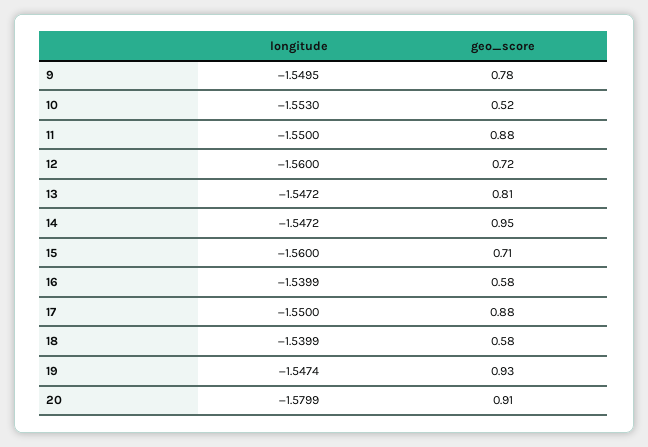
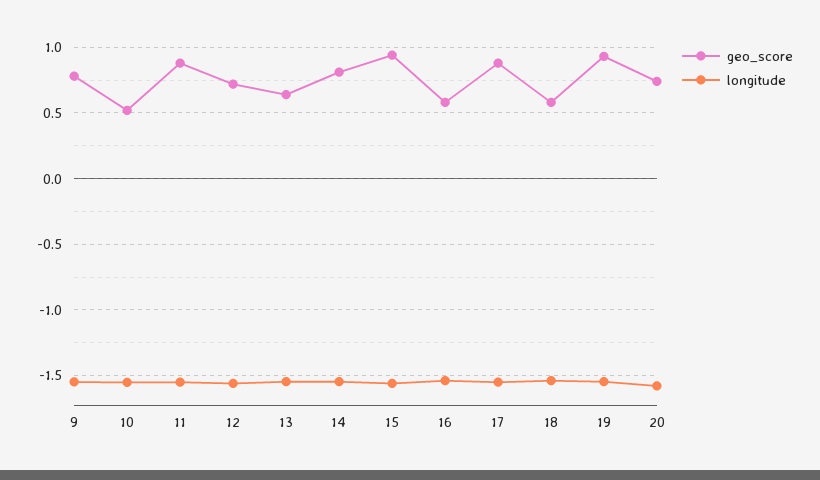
  {
    "longitude": {
      "9": -1.5495,
      "10": -1.553,
      "11": -1.55,
      "12": -1.56,
      "13": -1.5472,
      "14": -1.5472,
      "15": -1.56,
      "16": -1.5399,
      "17": -1.55,
      "18": -1.5399,
      "19": -1.5474,
      "20": -1.5799
    },
    "geo_score": {
      "9": 0.78,
      "10": 0.52,
      "11": 0.88,
      "12": 0.72,
-     "13": 0.81,
+     "13": 0.65,
-     "14": 0.95,
+     "14": 0.8,
-     "15": 0.71,
+     "15": 0.95,
      "16": 0.58,
      "17": 0.88,
      "18": 0.58,
      "19": 0.93,
-     "20": 0.91
+     "20": 0.75
    }
  }

